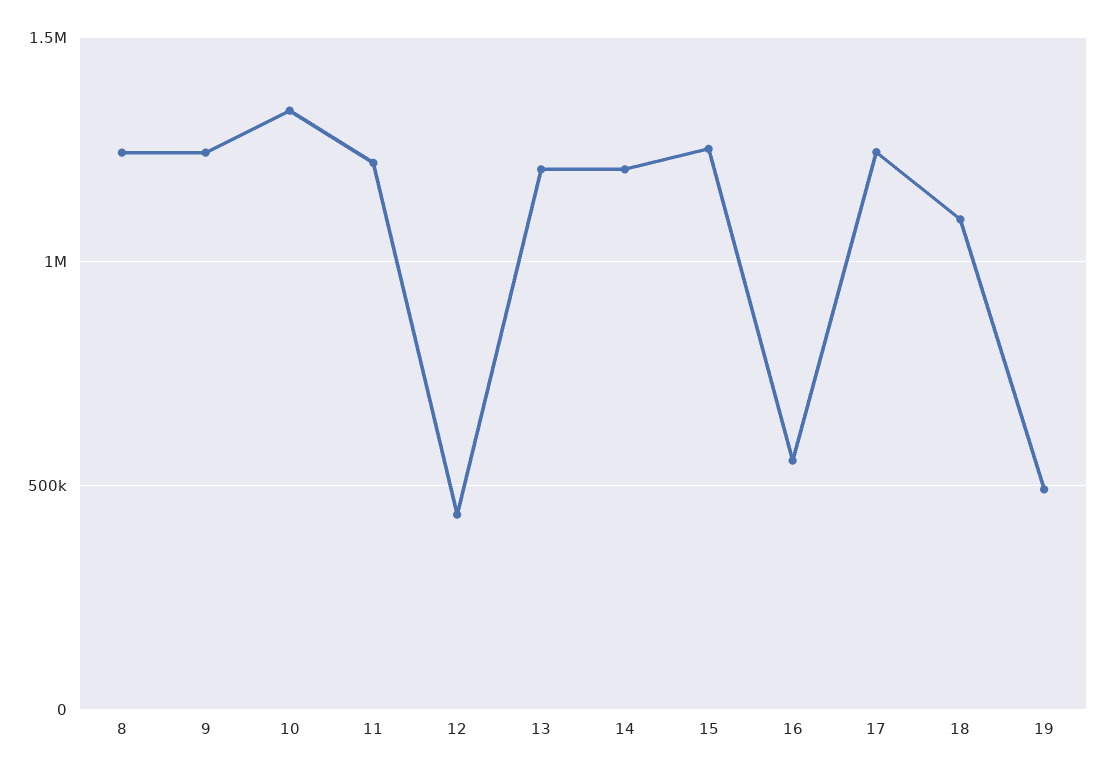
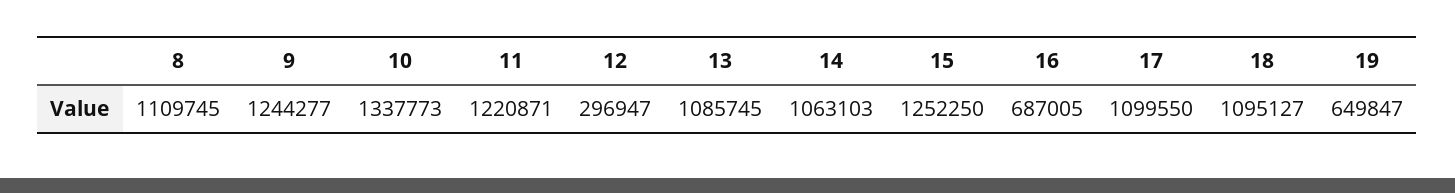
  {
-   "8": 1250000,
+   "8": 1109745,
    "9": 1244277,
    "10": 1337773,
    "11": 1220871,
-   "12": 450000,
+   "12": 296947,
-   "13": 1200000,
+   "13": 1085745,
-   "14": 1200000,
+   "14": 1063103,
    "15": 1252250,
-   "16": 550000,
+   "16": 687005,
-   "17": 1250000,
+   "17": 1099550,
    "18": 1095127,
-   "19": 500000
+   "19": 649847
  }

